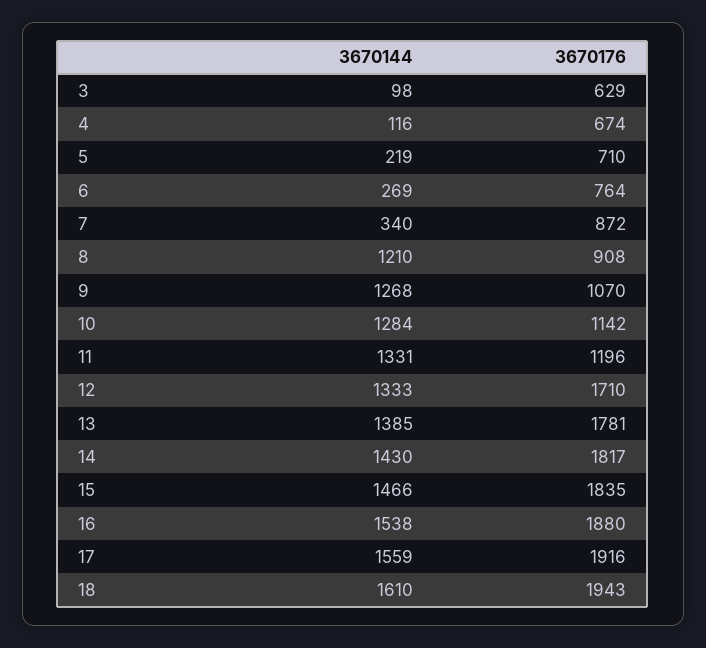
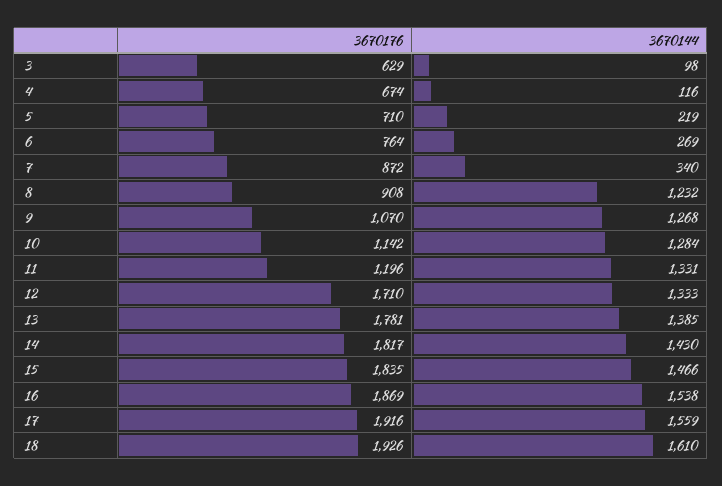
  {
    "3670144": {
      "3": 98,
      "4": 116,
      "5": 219,
      "6": 269,
      "7": 340,
-     "8": 1210,
+     "8": 1232,
      "9": 1268,
      "10": 1284,
      "11": 1331,
      "12": 1333,
      "13": 1385,
      "14": 1430,
      "15": 1466,
      "16": 1538,
      "17": 1559,
      "18": 1610
    },
    "3670176": {
      "3": 629,
      "4": 674,
      "5": 710,
      "6": 764,
      "7": 872,
      "8": 908,
      "9": 1070,
      "10": 1142,
      "11": 1196,
      "12": 1710,
      "13": 1781,
      "14": 1817,
      "15": 1835,
-     "16": 1880,
+     "16": 1869,
      "17": 1916,
-     "18": 1943
+     "18": 1926
    }
  }

